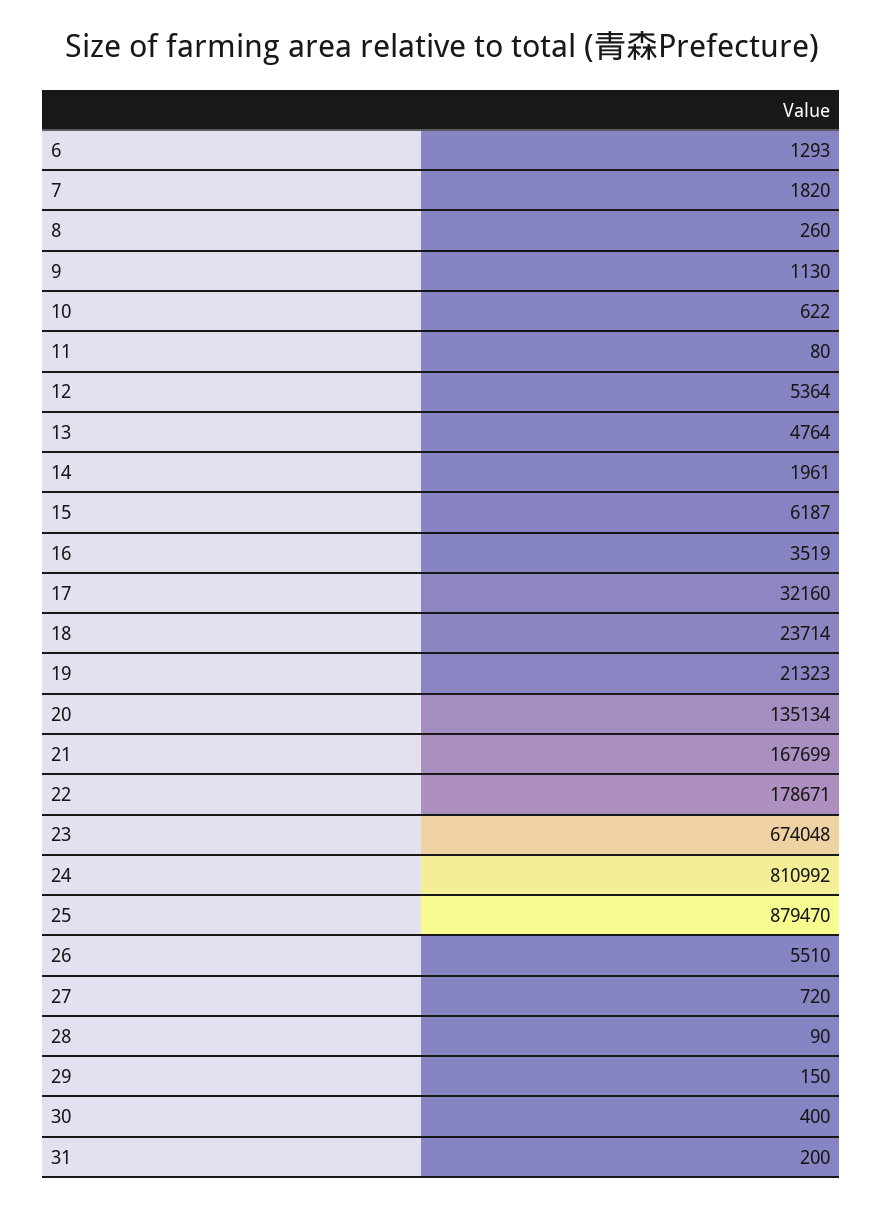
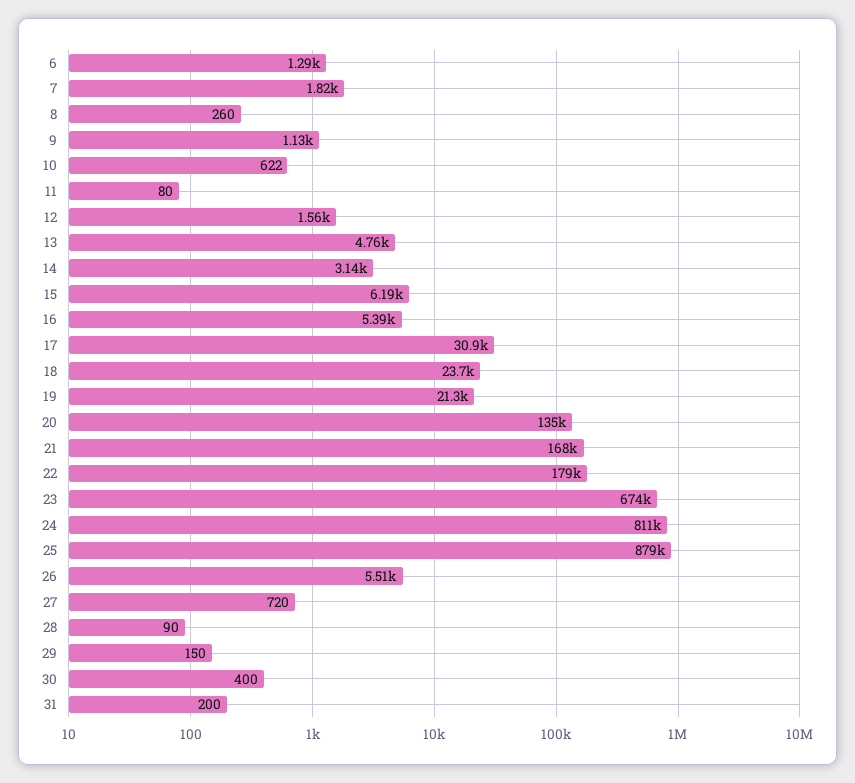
  {
    "6": 1293,
    "7": 1820,
    "8": 260,
    "9": 1130,
    "10": 622,
    "11": 80,
-   "12": 5364,
+   "12": 1560,
    "13": 4764,
-   "14": 1961,
+   "14": 3140,
    "15": 6187,
-   "16": 3519,
+   "16": 5390,
-   "17": 32160,
+   "17": 30900,
    "18": 23714,
    "19": 21323,
    "20": 135134,
    "21": 167699,
    "22": 178671,
    "23": 674048,
    "24": 810992,
    "25": 879470,
    "26": 5510,
    "27": 720,
    "28": 90,
    "29": 150,
    "30": 400,
    "31": 200
  }

